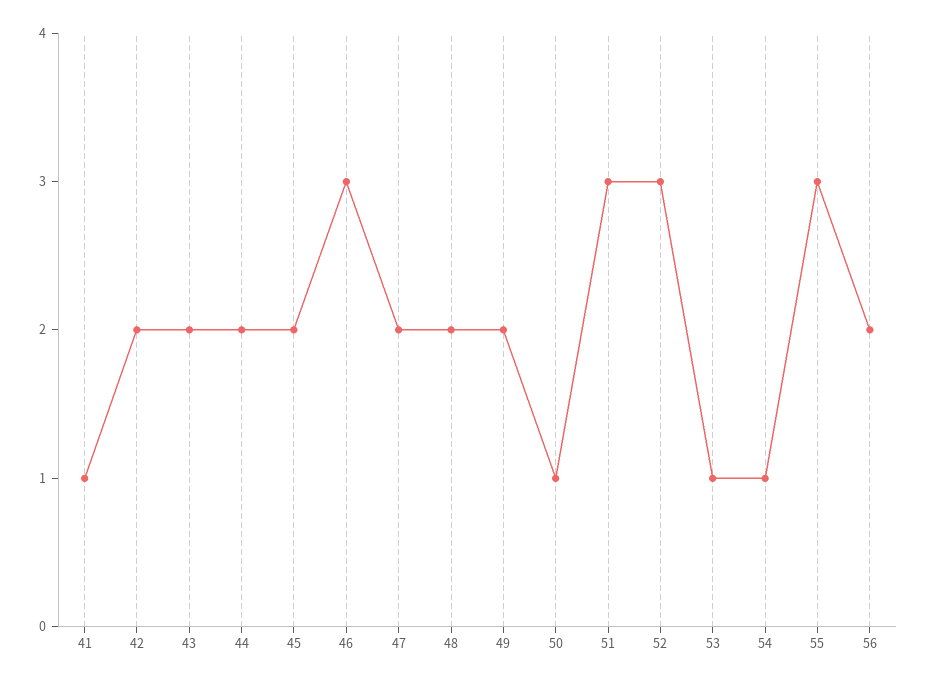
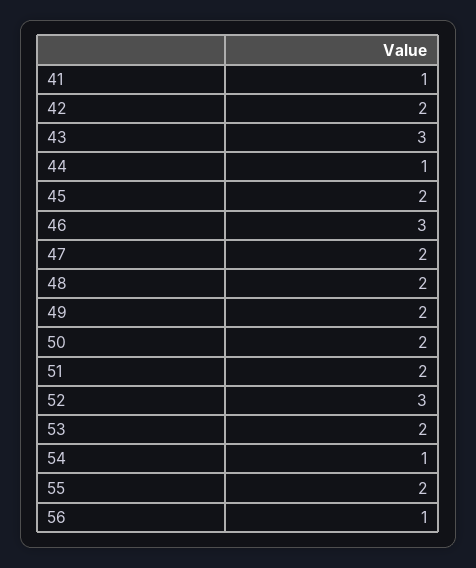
  {
    "41": 1,
    "42": 2,
-   "43": 2,
+   "43": 3,
-   "44": 2,
+   "44": 1,
    "45": 2,
    "46": 3,
    "47": 2,
    "48": 2,
    "49": 2,
-   "50": 1,
+   "50": 2,
-   "51": 3,
+   "51": 2,
    "52": 3,
-   "53": 1,
+   "53": 2,
    "54": 1,
-   "55": 3,
+   "55": 2,
-   "56": 2
+   "56": 1
  }

